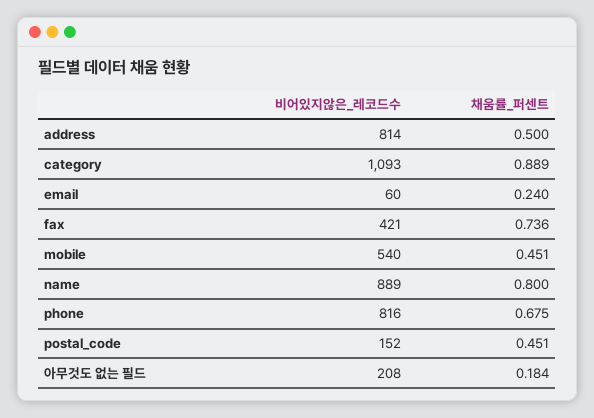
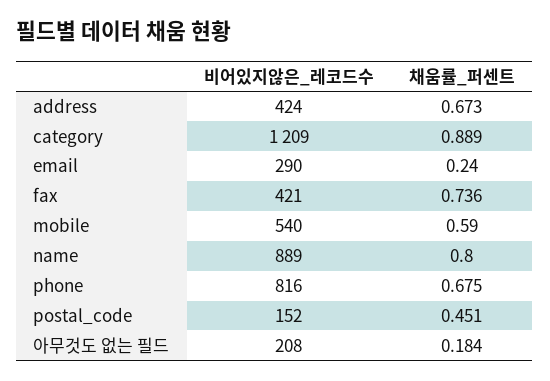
  {
    "비어있지않은_레코드수": {
-     "address": 814,
+     "address": 424,
-     "category": 1093,
+     "category": 1209,
-     "email": 60,
+     "email": 290,
      "fax": 421,
      "mobile": 540,
      "name": 889,
      "phone": 816,
      "postal_code": 152,
      "아무것도 없는 필드": 208
    },
    "채움률_퍼센트": {
-     "address": 0.5,
+     "address": 0.673,
      "category": 0.889,
      "email": 0.24,
      "fax": 0.736,
-     "mobile": 0.451,
+     "mobile": 0.59,
      "name": 0.8,
      "phone": 0.675,
      "postal_code": 0.451,
      "아무것도 없는 필드": 0.184
    }
  }

